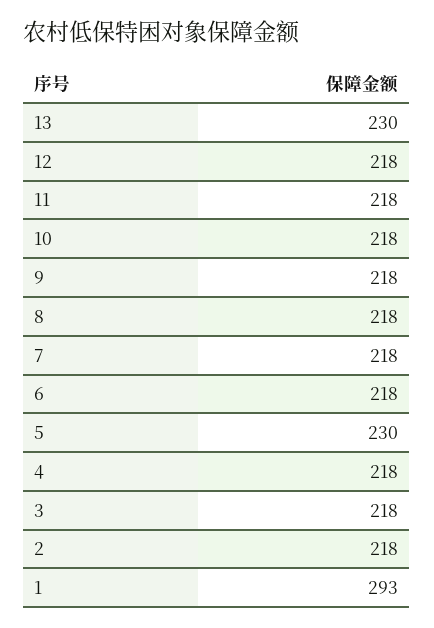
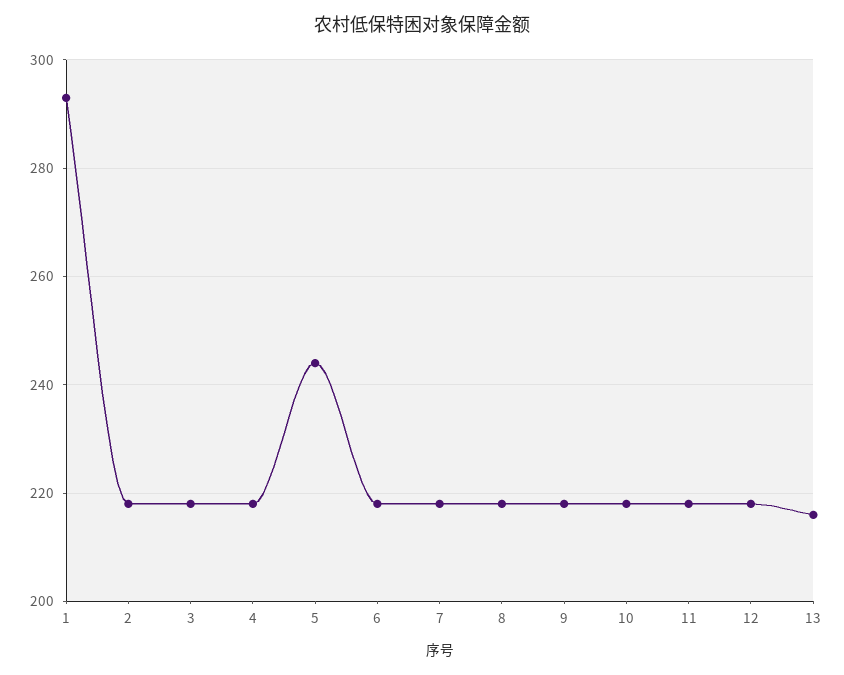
  {
-   "13": 230,
+   "13": 215,
    "12": 218,
    "11": 218,
    "10": 218,
    "9": 218,
    "8": 218,
    "7": 218,
    "6": 218,
-   "5": 230,
+   "5": 245,
    "4": 218,
    "3": 218,
    "2": 218,
    "1": 293
  }

